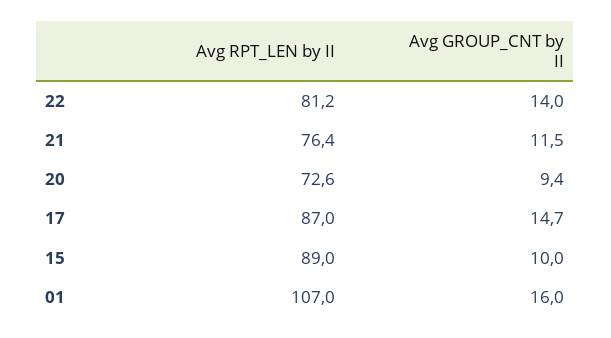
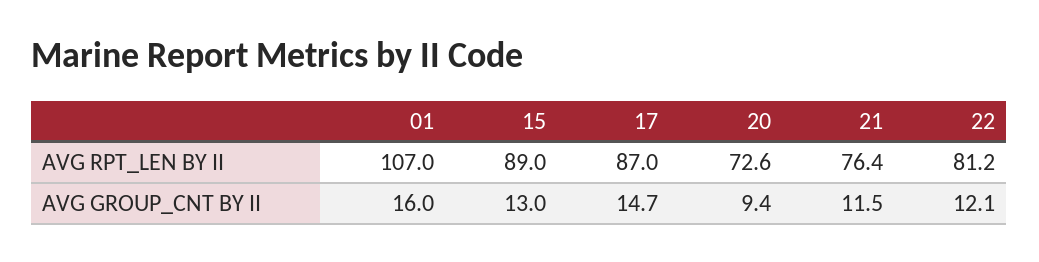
  {
    "Avg RPT_LEN by II": {
      "22": 81.2,
      "21": 76.4,
      "20": 72.6,
      "17": 87,
      "15": 89,
      "01": 107
    },
    "Avg GROUP_CNT by II": {
-     "22": 14,
+     "22": 12.1,
      "21": 11.5,
      "20": 9.4,
      "17": 14.7,
-     "15": 10,
+     "15": 13,
      "01": 16
    }
  }

